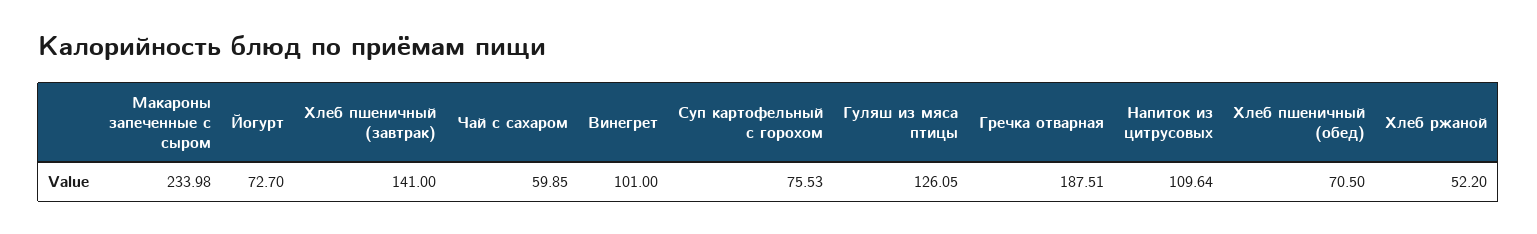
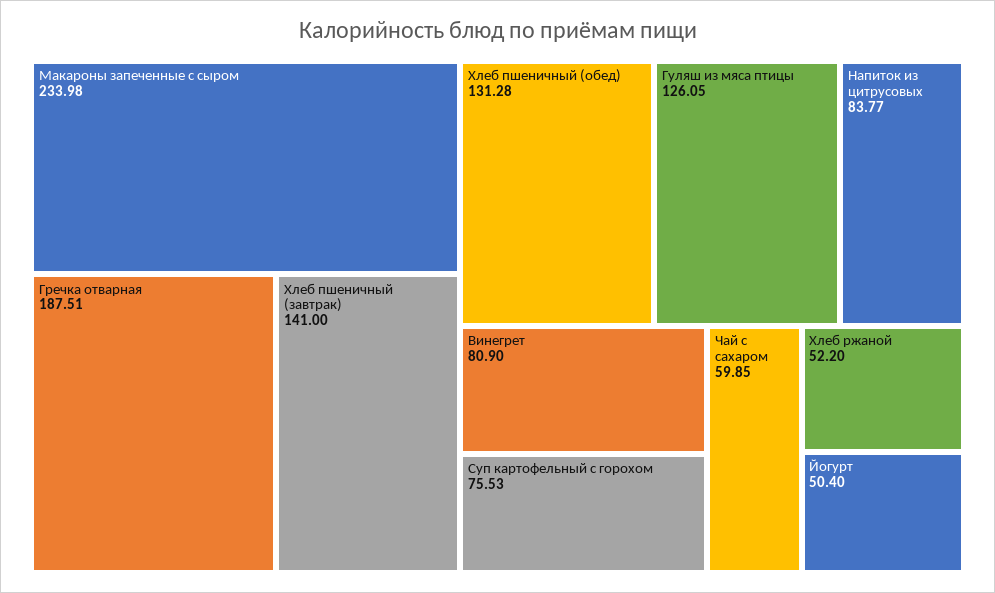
  {
    "Макароны запеченные с сыром": 233.98,
-   "Йогурт": 72.7,
+   "Йогурт": 50.4,
    "Хлеб пшеничный (завтрак)": 141,
    "Чай с сахаром": 59.85,
-   "Винегрет": 101,
+   "Винегрет": 80.9,
    "Суп картофельный с горохом": 75.53,
    "Гуляш из мяса птицы": 126.05,
    "Гречка отварная": 187.51,
-   "Напиток из цитрусовых": 109.64,
+   "Напиток из цитрусовых": 83.77,
-   "Хлеб пшеничный (обед)": 70.5,
+   "Хлеб пшеничный (обед)": 131.28,
    "Хлеб ржаной": 52.2
  }

